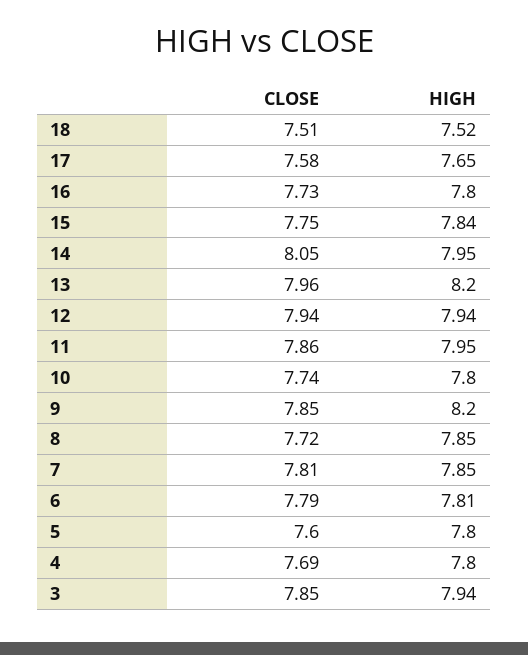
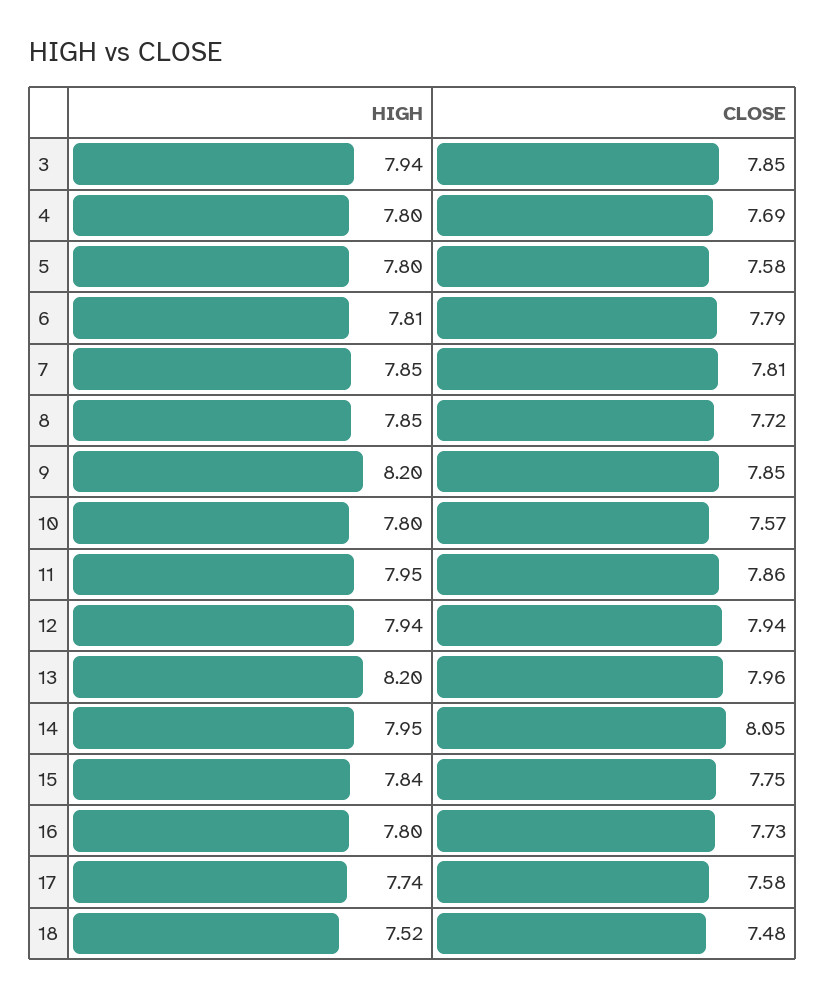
  {
    "CLOSE": {
-     "18": 7.51,
+     "18": 7.48,
      "17": 7.58,
      "16": 7.73,
      "15": 7.75,
      "14": 8.05,
      "13": 7.96,
      "12": 7.94,
      "11": 7.86,
-     "10": 7.74,
+     "10": 7.57,
      "9": 7.85,
      "8": 7.72,
      "7": 7.81,
      "6": 7.79,
-     "5": 7.6,
+     "5": 7.58,
      "4": 7.69,
      "3": 7.85
    },
    "HIGH": {
      "18": 7.52,
-     "17": 7.65,
+     "17": 7.74,
      "16": 7.8,
      "15": 7.84,
      "14": 7.95,
      "13": 8.2,
      "12": 7.94,
      "11": 7.95,
      "10": 7.8,
      "9": 8.2,
      "8": 7.85,
      "7": 7.85,
      "6": 7.81,
      "5": 7.8,
      "4": 7.8,
      "3": 7.94
    }
  }

